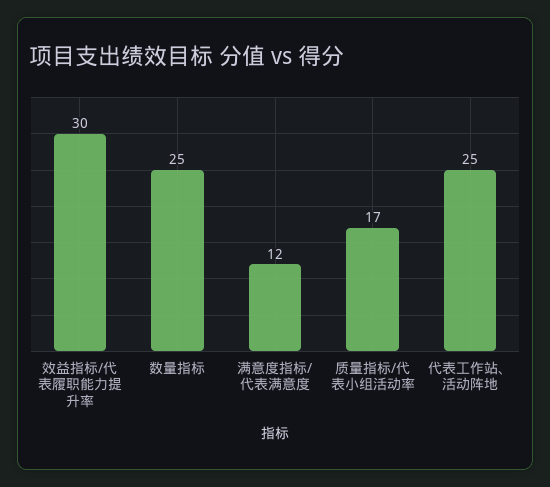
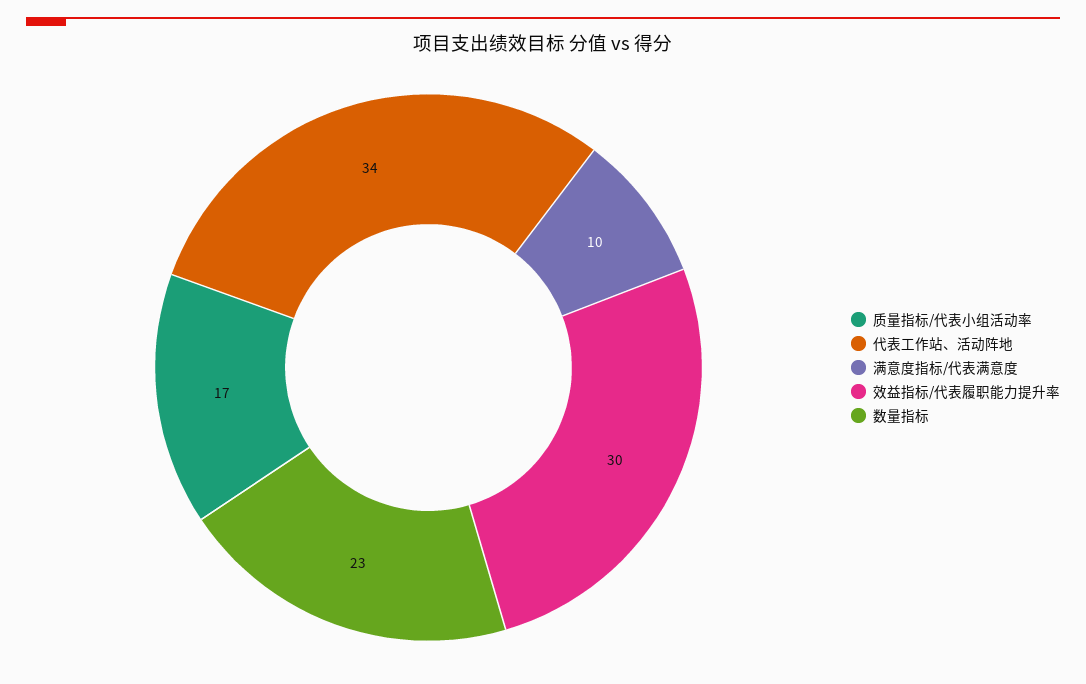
  {
    "效益指标/代表履职能力提升率": 30,
-   "数量指标": 25,
+   "数量指标": 23,
-   "满意度指标/代表满意度": 12,
+   "满意度指标/代表满意度": 10,
    "质量指标/代表小组活动率": 17,
-   "代表工作站、活动阵地": 25
+   "代表工作站、活动阵地": 34
  }

